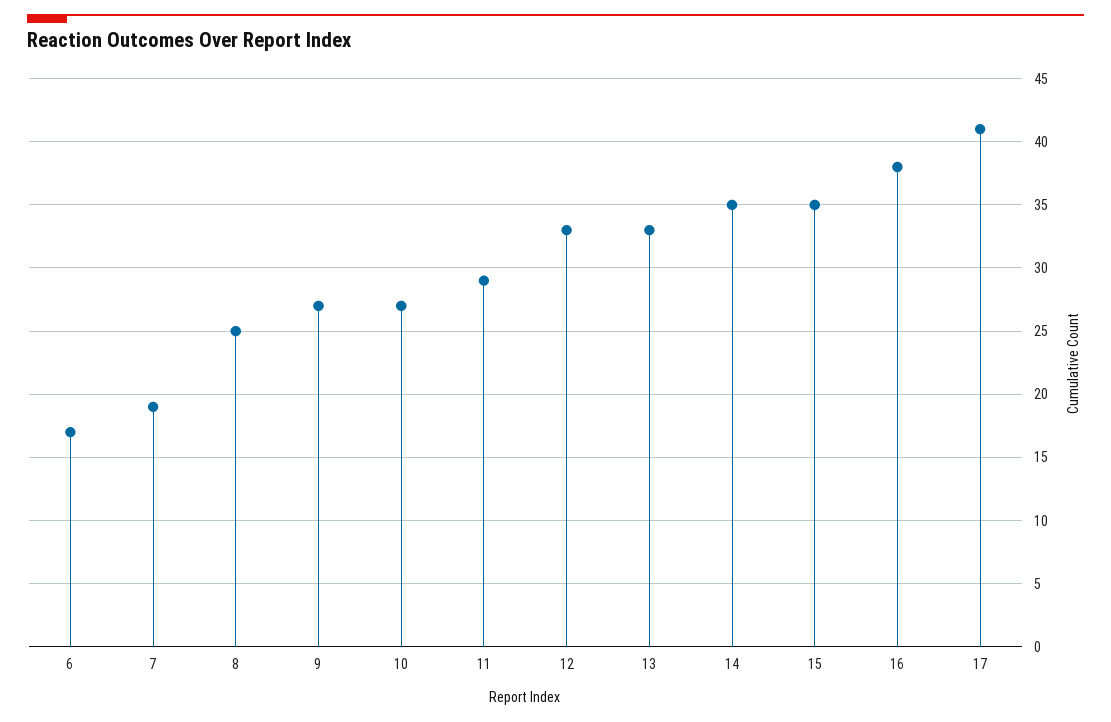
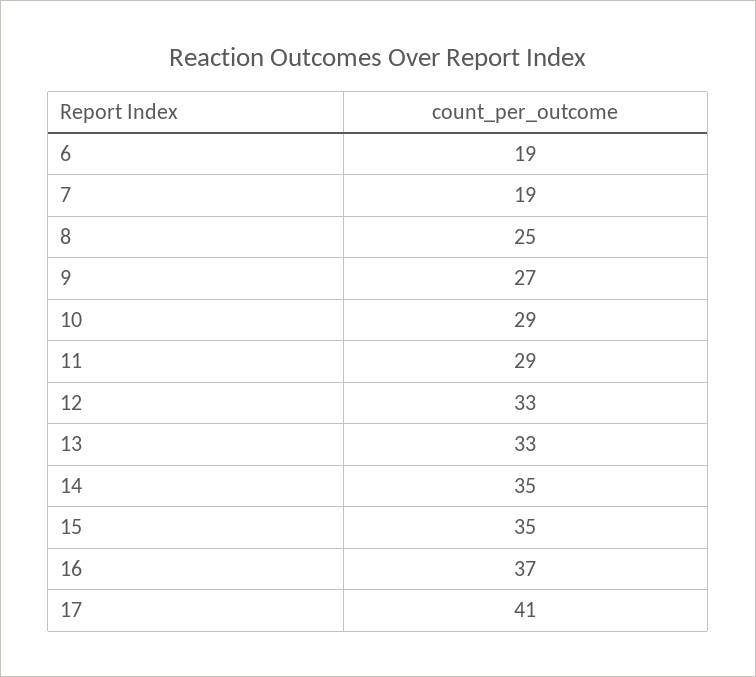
  {
-   "6": 17,
+   "6": 19,
    "7": 19,
    "8": 25,
    "9": 27,
-   "10": 27,
+   "10": 29,
    "11": 29,
    "12": 33,
    "13": 33,
    "14": 35,
    "15": 35,
-   "16": 38,
+   "16": 37,
    "17": 41
  }

